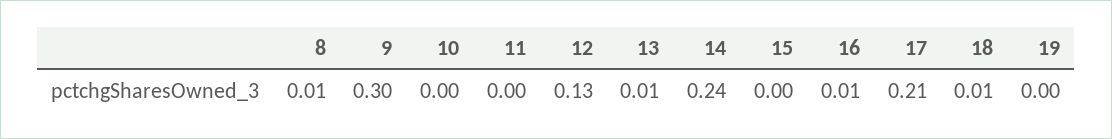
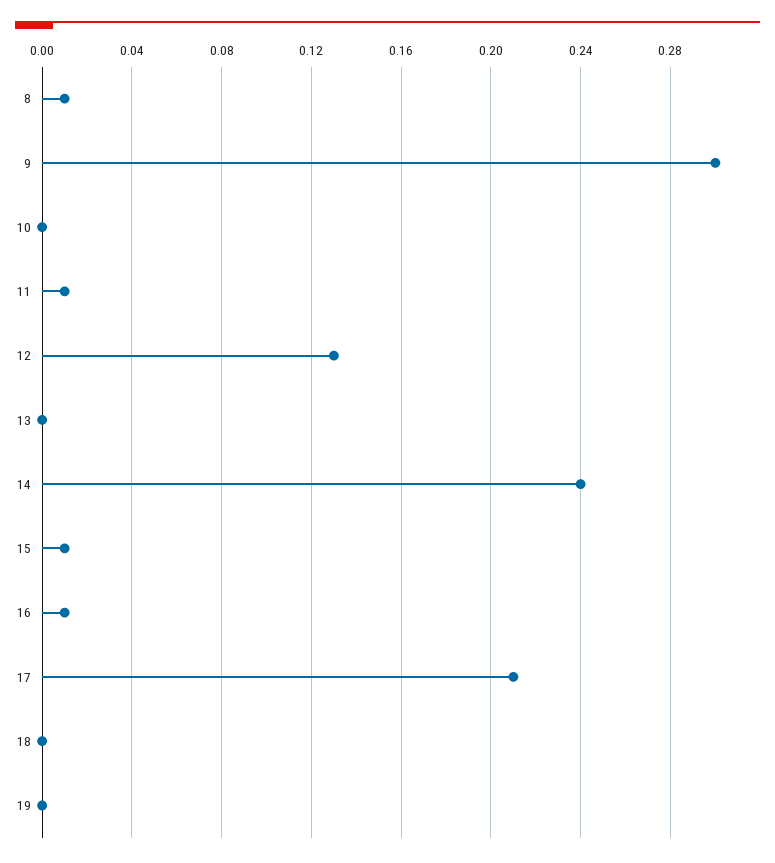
  {
    "8": 0.01,
    "9": 0.3,
    "10": 0,
-   "11": 0,
+   "11": 0.01,
    "12": 0.13,
-   "13": 0.01,
+   "13": 0,
    "14": 0.24,
-   "15": 0,
+   "15": 0.01,
    "16": 0.01,
    "17": 0.21,
-   "18": 0.01,
+   "18": 0,
    "19": 0
  }

